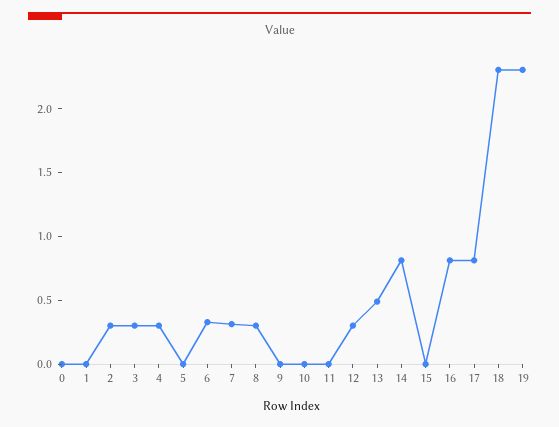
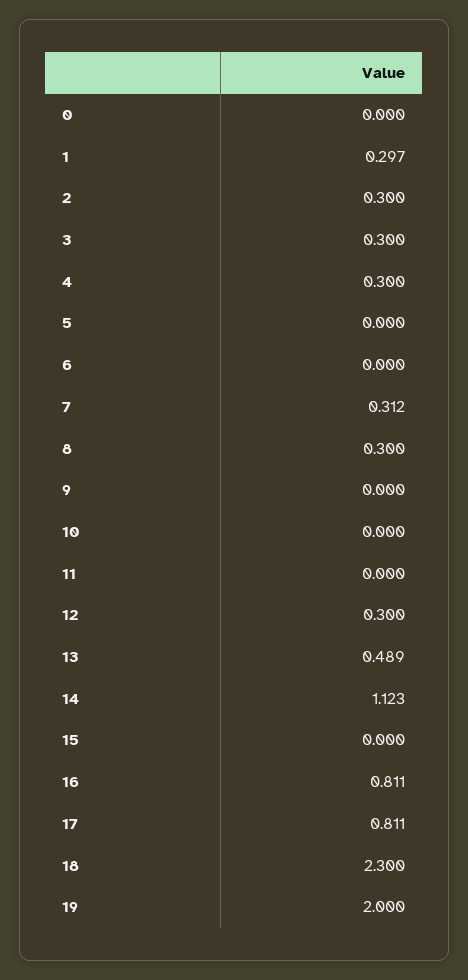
  {
    "0": 0,
-   "1": 0,
+   "1": 0.297,
    "2": 0.3,
    "3": 0.3,
    "4": 0.3,
    "5": 0,
-   "6": 0.3,
+   "6": 0,
    "7": 0.312,
    "8": 0.3,
    "9": 0,
    "10": 0,
    "11": 0,
    "12": 0.3,
    "13": 0.489,
-   "14": 0.8,
+   "14": 1.123,
    "15": 0,
    "16": 0.811,
    "17": 0.811,
    "18": 2.3,
-   "19": 2.3
+   "19": 2
  }

